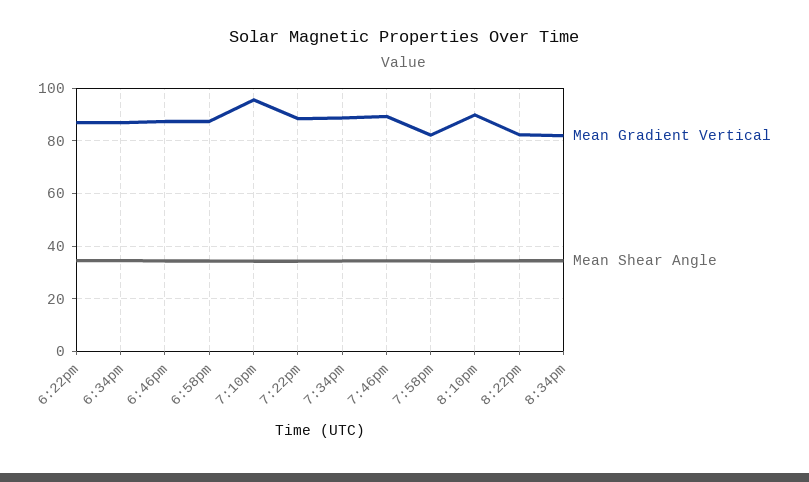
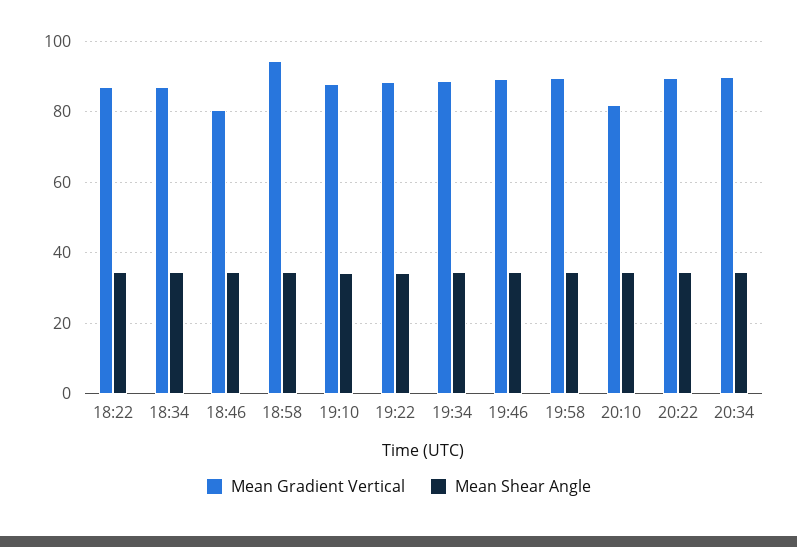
  {
    "Mean Gradient Vertical": {
      "6:22pm": 88,
      "6:34pm": 86,
-     "6:46pm": 87.5,
+     "6:46pm": 80,
-     "6:58pm": 87.5,
+     "6:58pm": 94,
-     "7:10pm": 95,
+     "7:10pm": 88,
      "7:22pm": 88,
      "7:34pm": 88,
      "7:46pm": 90,
-     "7:58pm": 82.5,
+     "7:58pm": 90,
-     "8:10pm": 90,
+     "8:10pm": 82,
-     "8:22pm": 82.5,
+     "8:22pm": 90,
-     "8:34pm": 82.5
+     "8:34pm": 90
    },
    "Mean Shear Angle": {
      "6:22pm": 34,
      "6:34pm": 34,
      "6:46pm": 34,
      "6:58pm": 34,
      "7:10pm": 34,
      "7:22pm": 34,
      "7:34pm": 34,
      "7:46pm": 34,
      "7:58pm": 34,
      "8:10pm": 34,
      "8:22pm": 34,
      "8:34pm": 34
    }
  }

